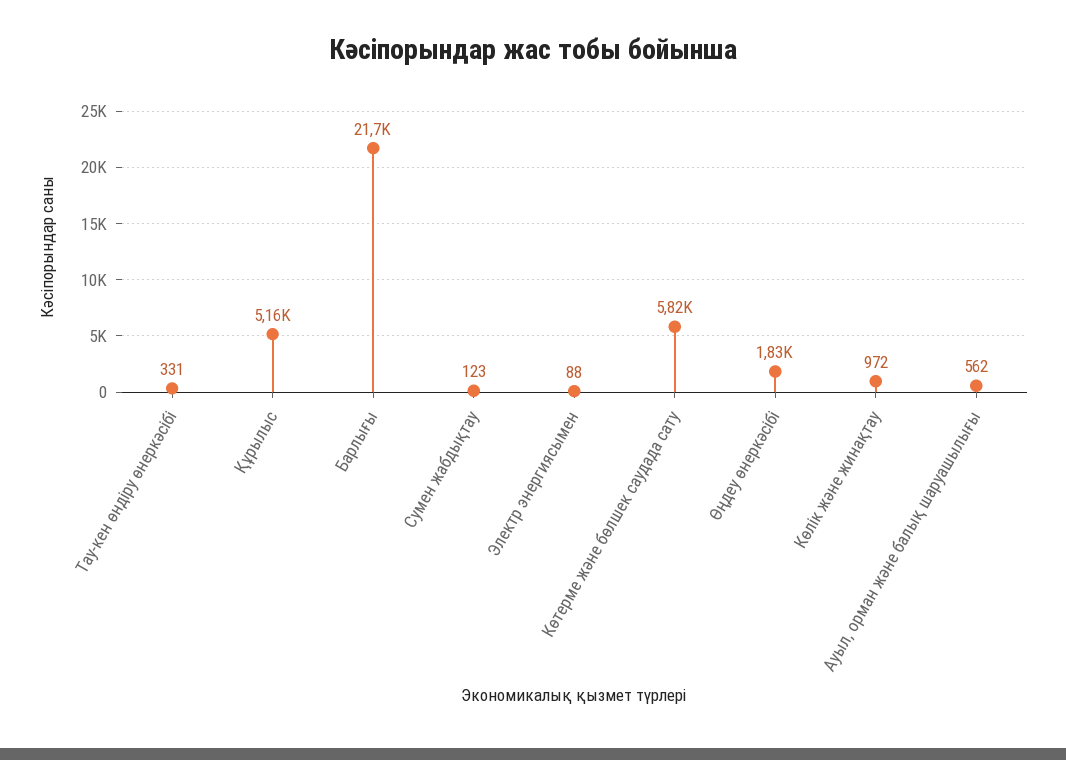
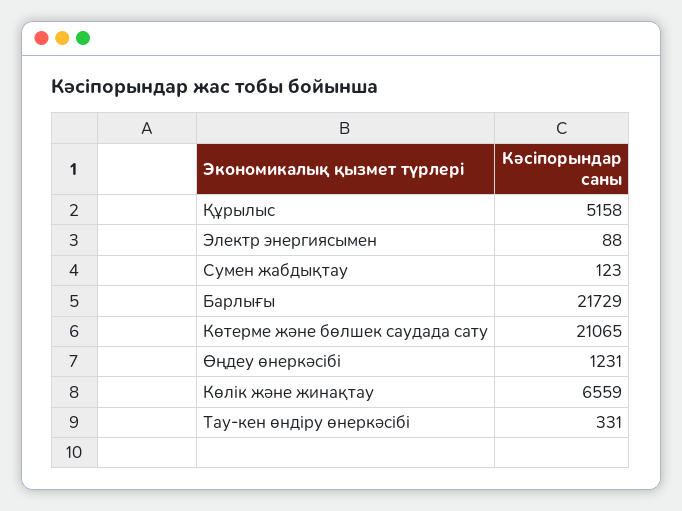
  {
    "Тау-кен өндіру өнеркәсібі": 331,
    "Құрылыс": 5158,
    "Барлығы": 21729,
    "Сумен жабдықтау": 123,
    "Электр энергиясымен": 88,
-   "Көтерме және бөлшек саудада сату": 5820,
+   "Көтерме және бөлшек саудада сату": 21065,
-   "Өңдеу өнеркәсібі": 1830,
+   "Өңдеу өнеркәсібі": 1231,
-   "Көлік және жинақтау": 972,
+   "Көлік және жинақтау": 6559
-   "Ауыл, орман және балық шаруашылығы": 562
  }

